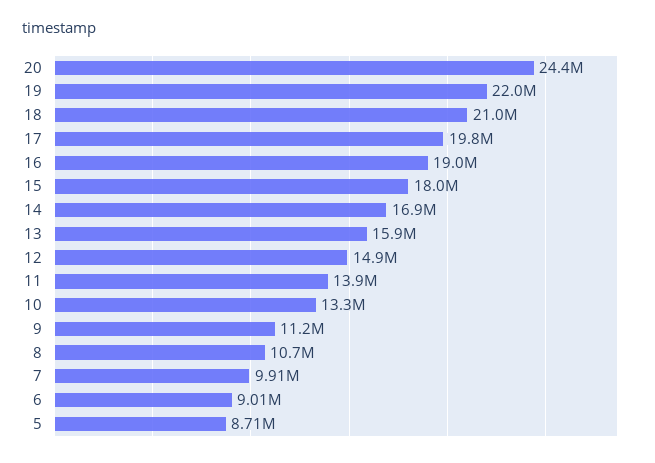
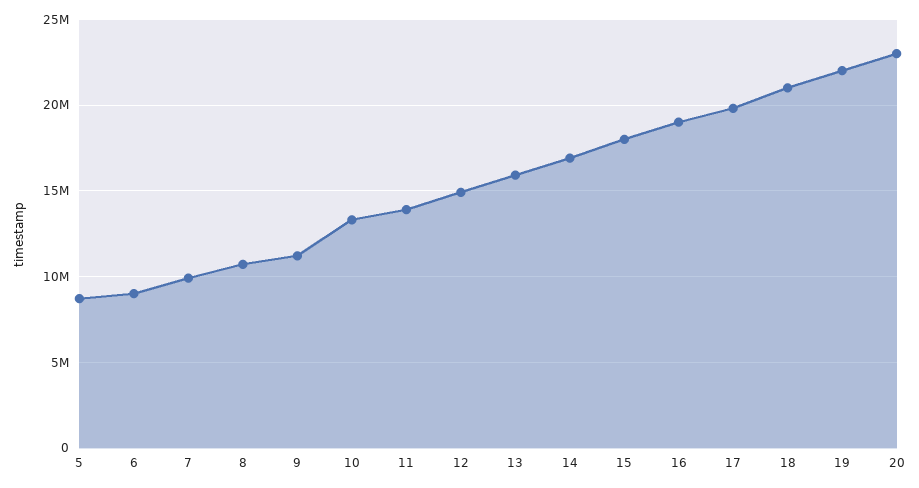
  {
-   "20": 24400000,
+   "20": 23000000,
    "19": 22000000,
    "18": 21000000,
    "17": 19800000,
    "16": 19000000,
    "15": 18000000,
    "14": 16900000,
    "13": 15900000,
    "12": 14900000,
    "11": 13900000,
    "10": 13300000,
    "9": 11200000,
    "8": 10700000,
    "7": 9910000,
    "6": 9010000,
    "5": 8710000
  }

